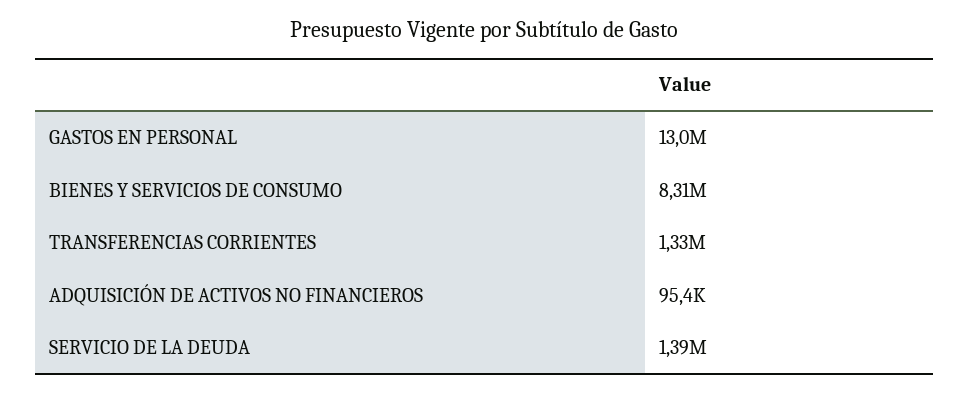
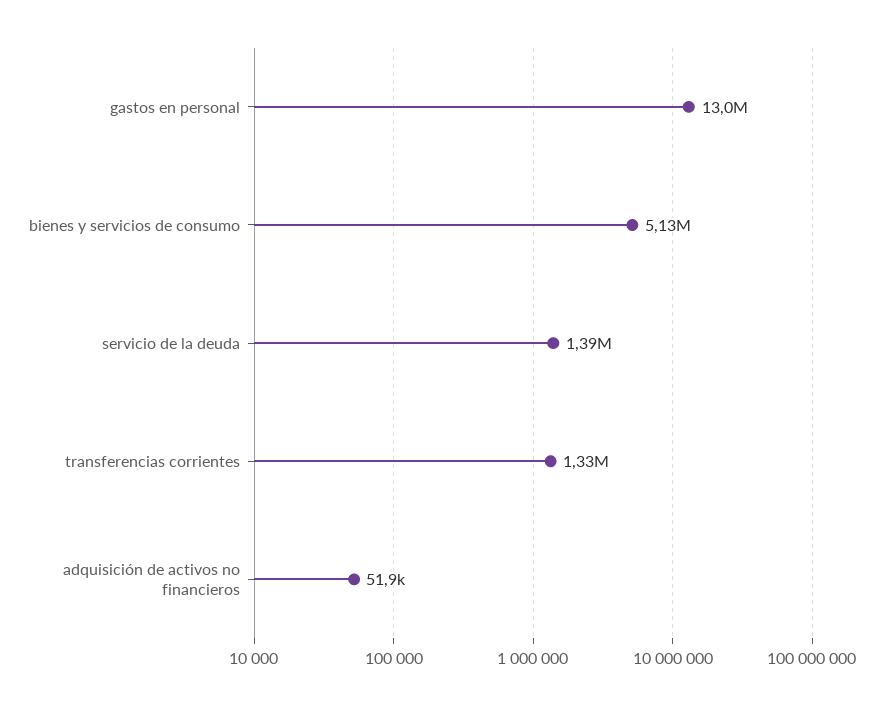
  {
    "GASTOS EN PERSONAL": 13000000,
-   "BIENES Y SERVICIOS DE CONSUMO": 8310000,
+   "BIENES Y SERVICIOS DE CONSUMO": 5130000,
    "TRANSFERENCIAS CORRIENTES": 1330000,
-   "ADQUISICIÓN DE ACTIVOS NO FINANCIEROS": 95400,
+   "ADQUISICIÓN DE ACTIVOS NO FINANCIEROS": 51900,
    "SERVICIO DE LA DEUDA": 1390000
  }

